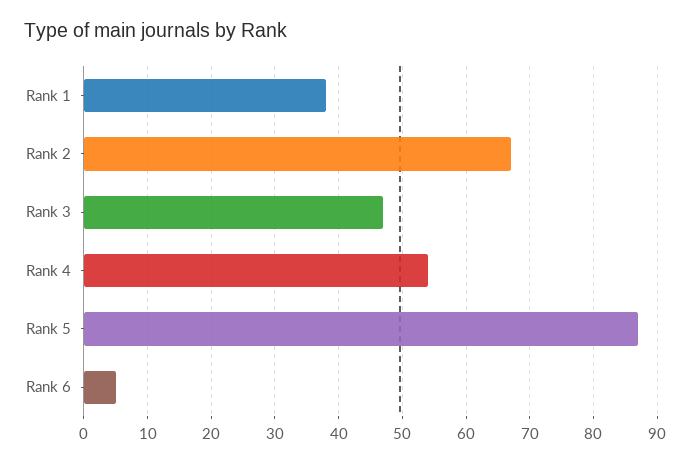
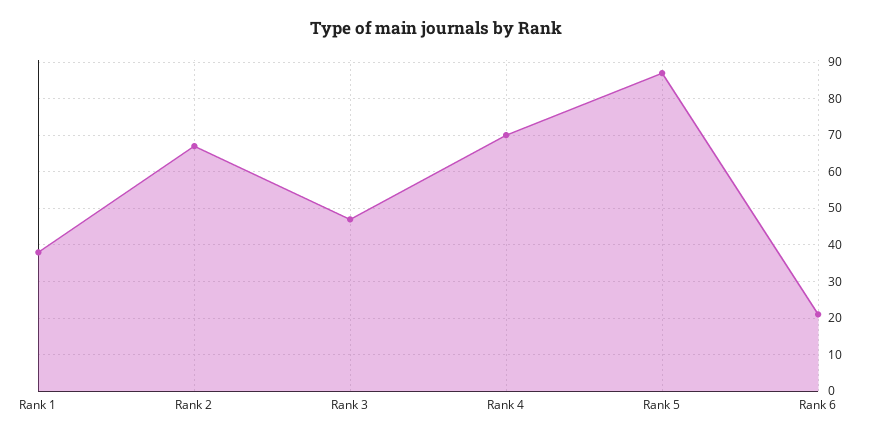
  {
    "Rank 1": 38,
    "Rank 2": 67,
    "Rank 3": 47,
-   "Rank 4": 54,
+   "Rank 4": 70,
    "Rank 5": 87,
-   "Rank 6": 5
+   "Rank 6": 20
  }

